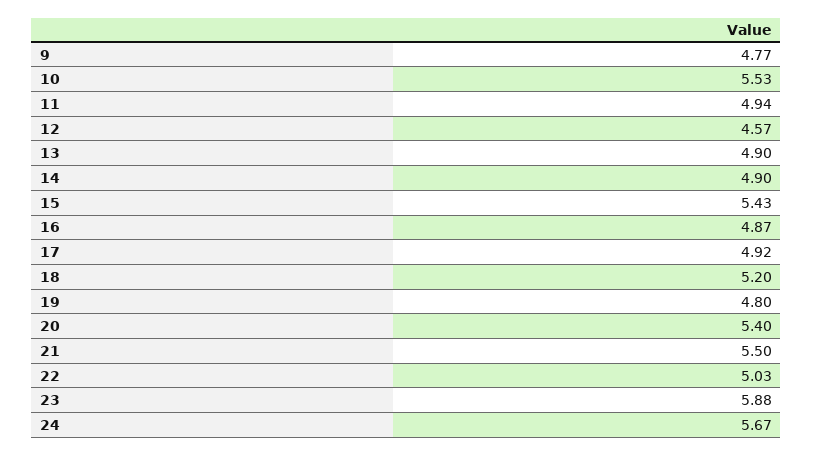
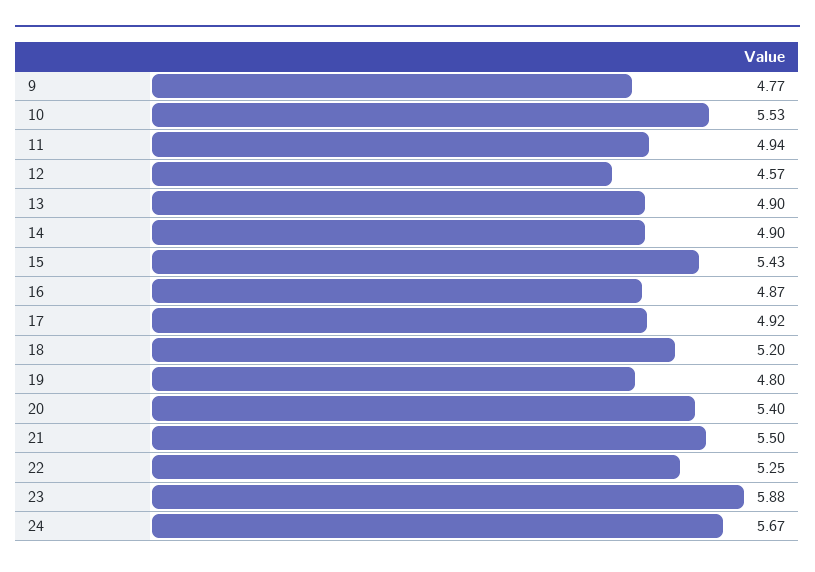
  {
    "9": 4.77,
    "10": 5.53,
    "11": 4.94,
    "12": 4.57,
    "13": 4.9,
    "14": 4.9,
    "15": 5.43,
    "16": 4.87,
    "17": 4.92,
    "18": 5.2,
    "19": 4.8,
    "20": 5.4,
    "21": 5.5,
-   "22": 5.03,
+   "22": 5.25,
    "23": 5.88,
    "24": 5.67
  }

